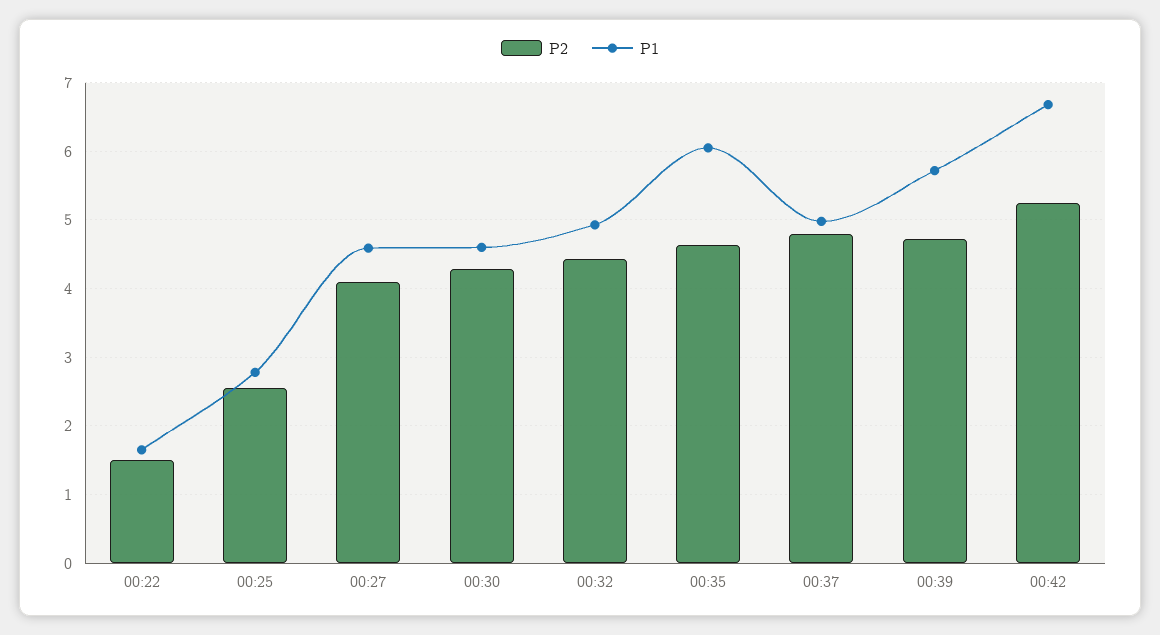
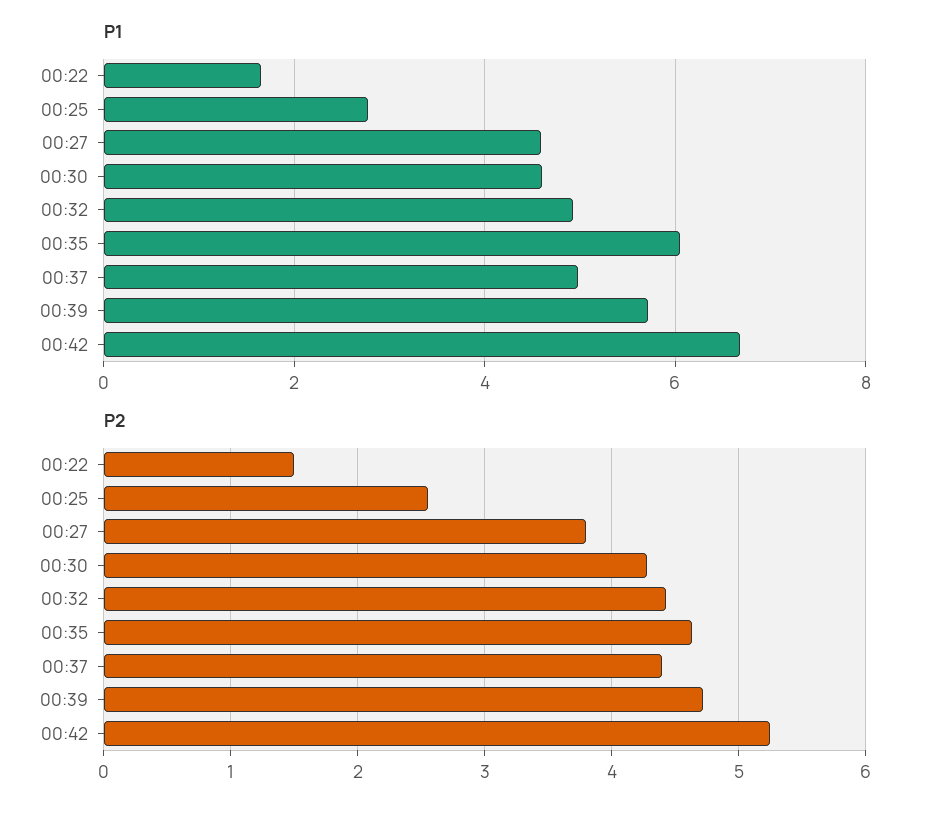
  {
    "P2": {
      "00:22": 1.5,
      "00:25": 2.6,
-     "00:27": 4.1,
+     "00:27": 3.8,
      "00:30": 4.3,
      "00:32": 4.4,
      "00:35": 4.6,
-     "00:37": 4.8,
+     "00:37": 4.4,
      "00:39": 4.7,
      "00:42": 5.3
    },
    "P1": {
      "00:22": 1.7,
      "00:25": 2.8,
      "00:27": 4.6,
      "00:30": 4.6,
      "00:32": 4.9,
      "00:35": 6.1,
      "00:37": 5,
      "00:39": 5.7,
      "00:42": 6.7
    }
  }

